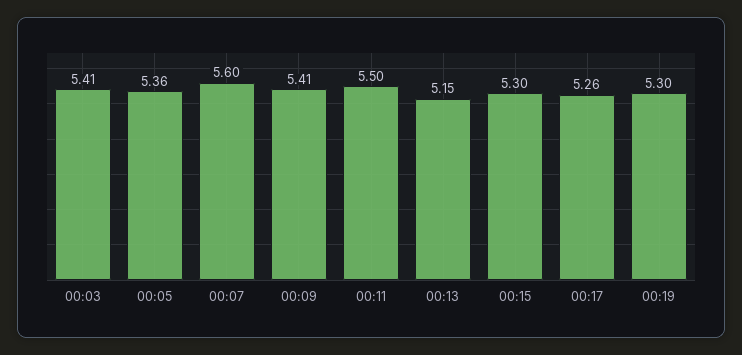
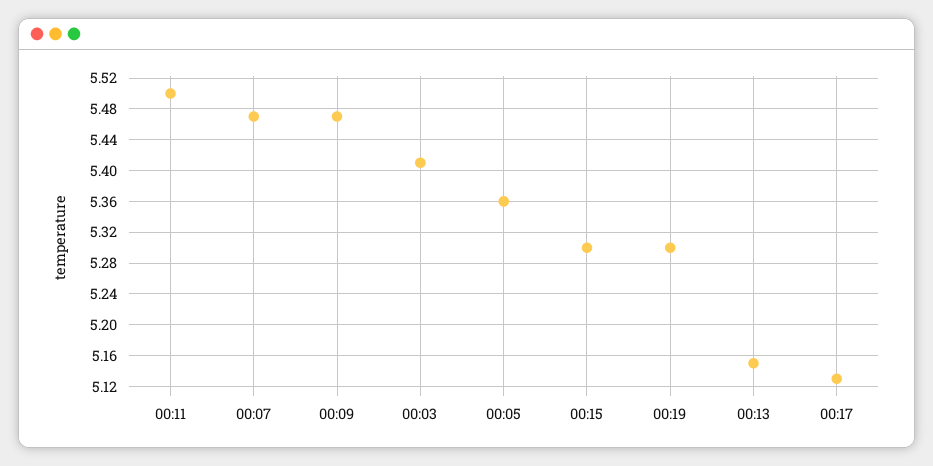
  {
    "00:03": 5.41,
    "00:05": 5.36,
-   "00:07": 5.6,
+   "00:07": 5.47,
-   "00:09": 5.41,
+   "00:09": 5.47,
    "00:11": 5.5,
    "00:13": 5.15,
    "00:15": 5.3,
-   "00:17": 5.26,
+   "00:17": 5.13,
    "00:19": 5.3
  }

